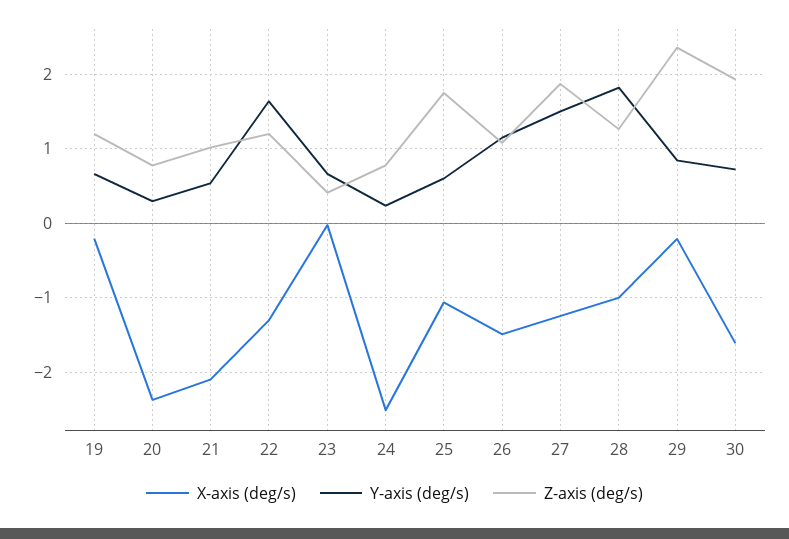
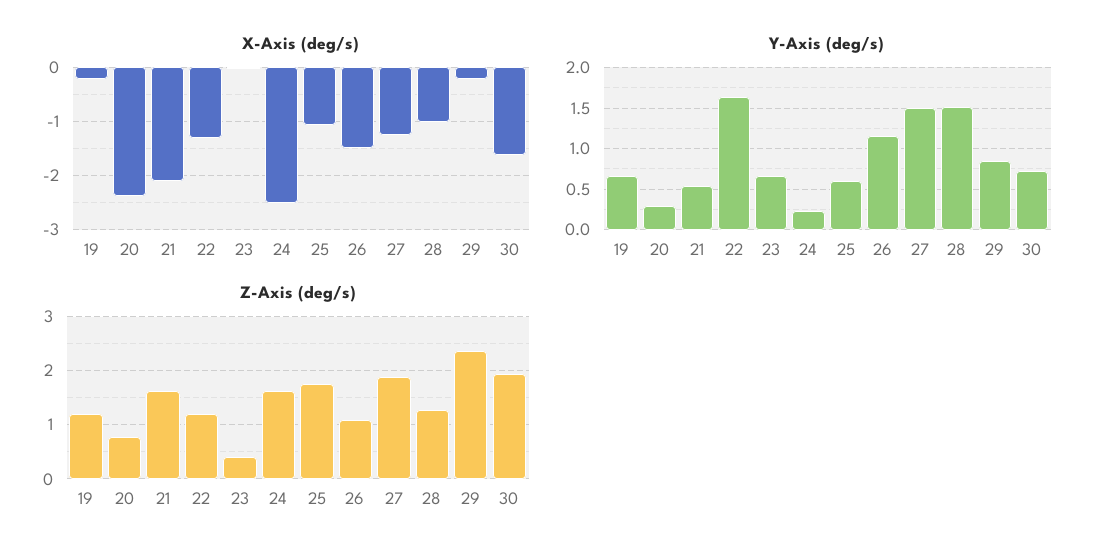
  {
    "X-axis (deg/s)": {
      "19": -0.2,
      "20": -2.4,
      "21": -2.1,
      "22": -1.3,
      "23": 0,
      "24": -2.5,
      "25": -1.1,
      "26": -1.5,
      "27": -1.2,
      "28": -1,
      "29": -0.2,
      "30": -1.6
    },
    "Y-axis (deg/s)": {
      "19": 0.7,
      "20": 0.3,
      "21": 0.5,
      "22": 1.6,
      "23": 0.7,
      "24": 0.2,
      "25": 0.6,
      "26": 1.2,
      "27": 1.5,
-     "28": 1.8,
+     "28": 1.5,
      "29": 0.8,
      "30": 0.7
    },
    "Z-axis (deg/s)": {
      "19": 1.2,
      "20": 0.8,
-     "21": 1,
+     "21": 1.6,
      "22": 1.2,
      "23": 0.4,
-     "24": 0.8,
+     "24": 1.6,
      "25": 1.8,
      "26": 1.1,
      "27": 1.9,
      "28": 1.3,
      "29": 2.4,
      "30": 1.9
    }
  }

